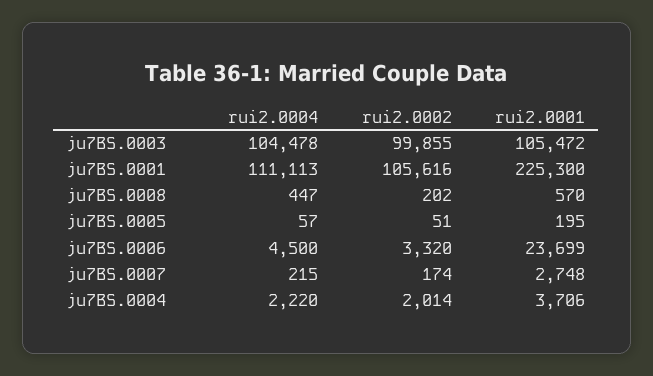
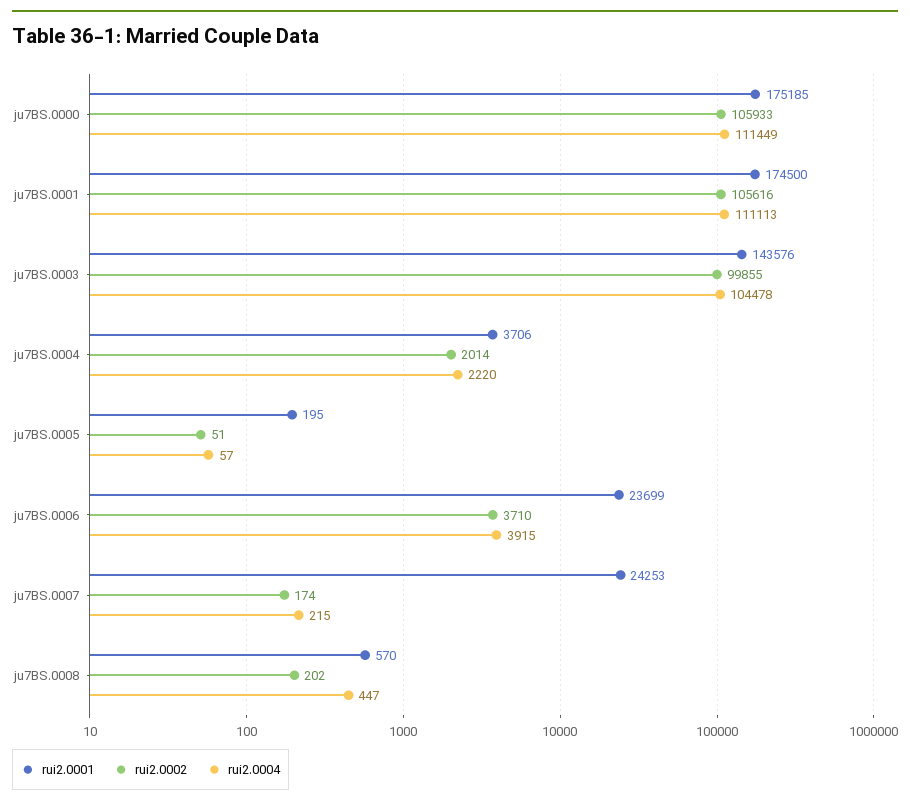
  {
    "rui2.0004": {
      "ju7BS.0003": 104478,
      "ju7BS.0001": 111113,
      "ju7BS.0008": 447,
      "ju7BS.0005": 57,
-     "ju7BS.0006": 4500,
+     "ju7BS.0006": 3915,
      "ju7BS.0007": 215,
-     "ju7BS.0004": 2220
+     "ju7BS.0004": 2220,
+     "ju7BS.0000": 111449
    },
    "rui2.0002": {
      "ju7BS.0003": 99855,
      "ju7BS.0001": 105616,
      "ju7BS.0008": 202,
      "ju7BS.0005": 51,
-     "ju7BS.0006": 3320,
+     "ju7BS.0006": 3710,
      "ju7BS.0007": 174,
-     "ju7BS.0004": 2014
+     "ju7BS.0004": 2014,
+     "ju7BS.0000": 105933
    },
    "rui2.0001": {
-     "ju7BS.0003": 105472,
+     "ju7BS.0003": 143576,
-     "ju7BS.0001": 225300,
+     "ju7BS.0001": 174500,
      "ju7BS.0008": 570,
      "ju7BS.0005": 195,
      "ju7BS.0006": 23699,
-     "ju7BS.0007": 2748,
+     "ju7BS.0007": 24253,
-     "ju7BS.0004": 3706
+     "ju7BS.0004": 3706,
+     "ju7BS.0000": 175185
    }
  }

